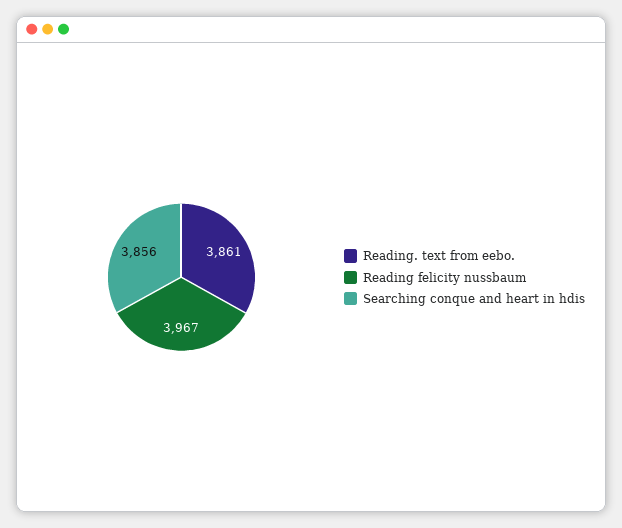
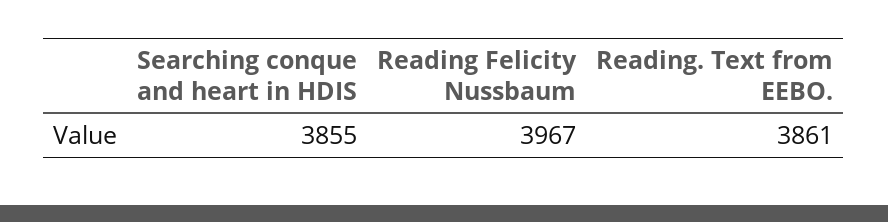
  {
    "Reading. text from eebo.": 3861,
    "Reading felicity nussbaum": 3967,
-   "Searching conque and heart in hdis": 3856
+   "Searching conque and heart in hdis": 3855
  }

